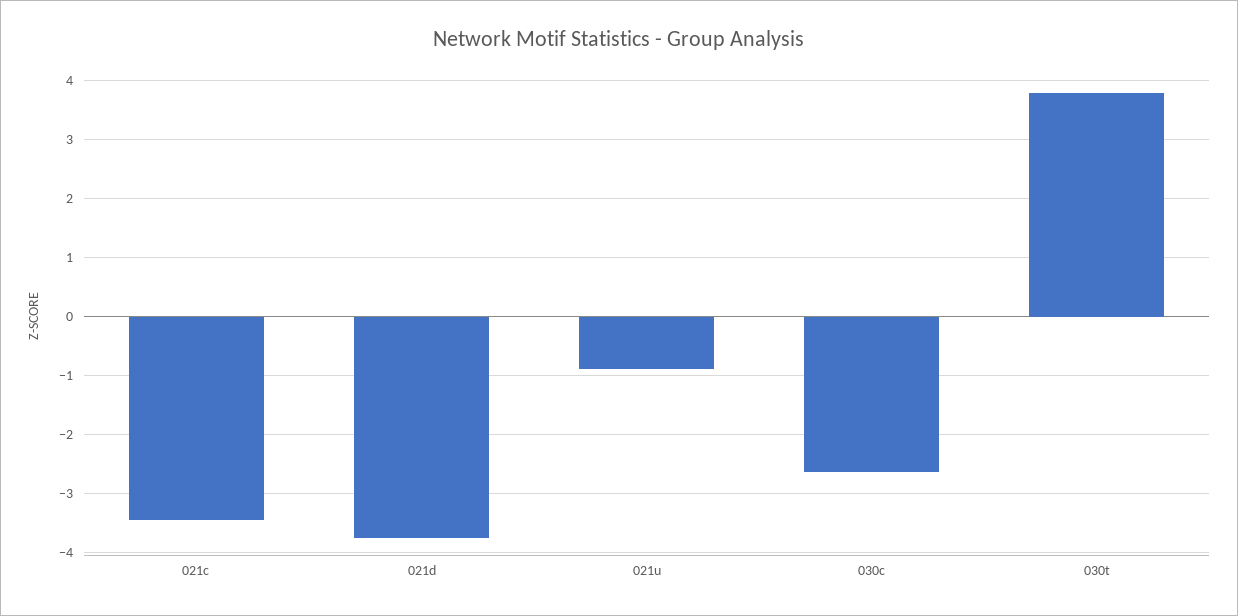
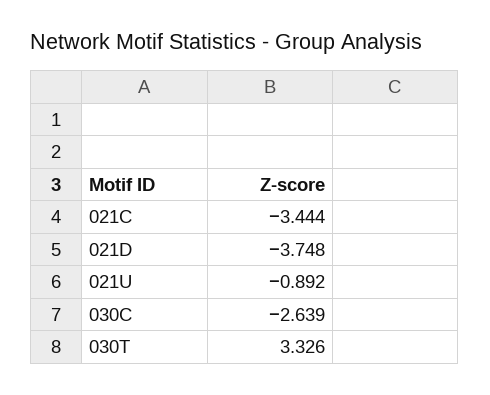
  {
    "021c": -3.444,
    "021d": -3.748,
    "021u": -0.892,
    "030c": -2.639,
-   "030t": 3.8
+   "030t": 3.326
  }

